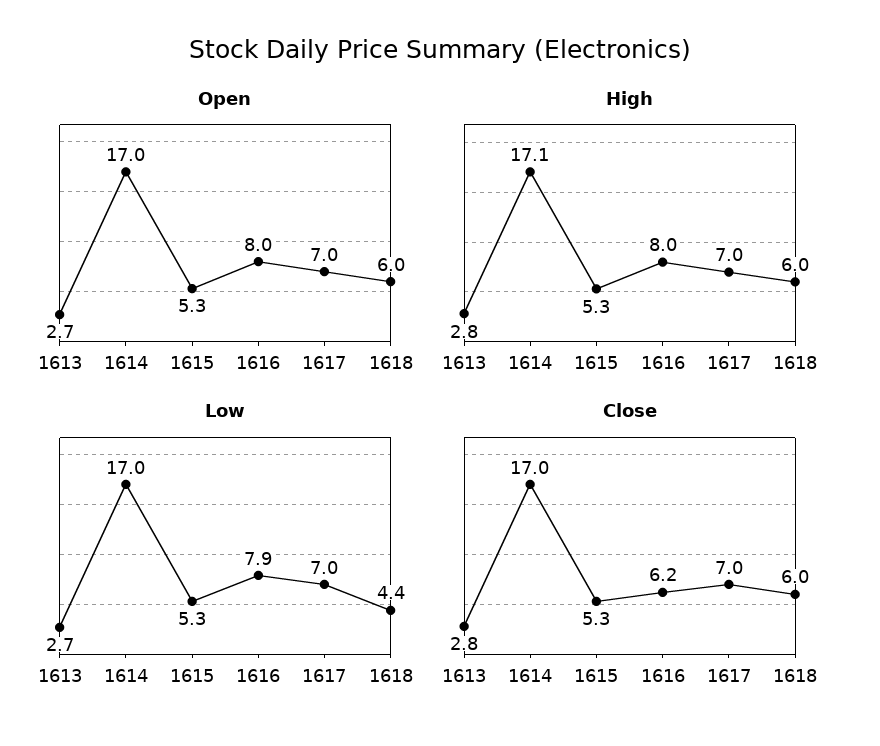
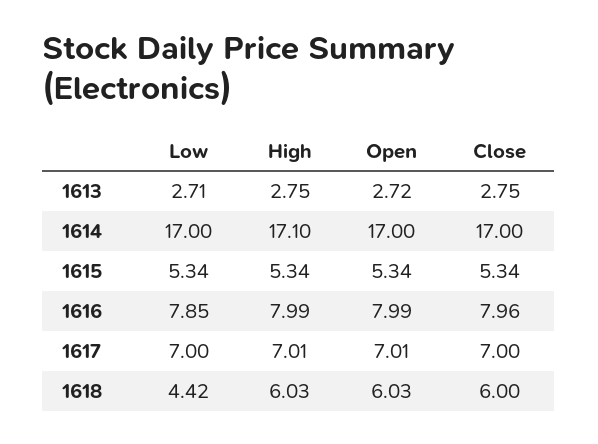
  {
    "Open": {
      "1613": 2.72,
      "1614": 17,
      "1615": 5.34,
      "1616": 7.99,
      "1617": 7.01,
      "1618": 6.03
    },
    "High": {
      "1613": 2.75,
      "1614": 17.1,
      "1615": 5.34,
      "1616": 7.99,
      "1617": 7.01,
      "1618": 6.03
    },
    "Low": {
      "1613": 2.71,
      "1614": 17,
      "1615": 5.34,
      "1616": 7.85,
      "1617": 7,
      "1618": 4.42
    },
    "Close": {
      "1613": 2.75,
      "1614": 17,
      "1615": 5.34,
-     "1616": 6.2,
+     "1616": 7.96,
      "1617": 7,
      "1618": 6
    }
  }

